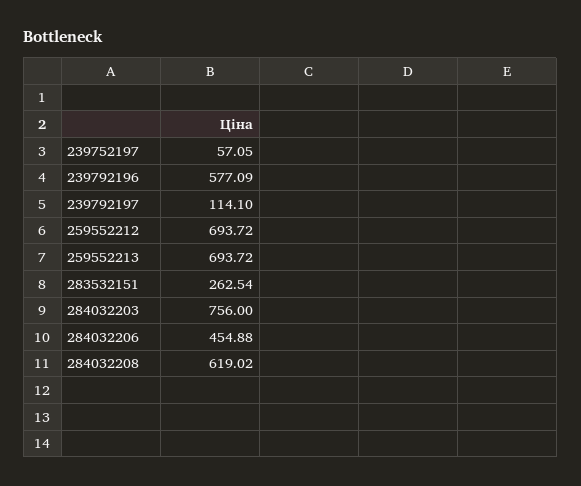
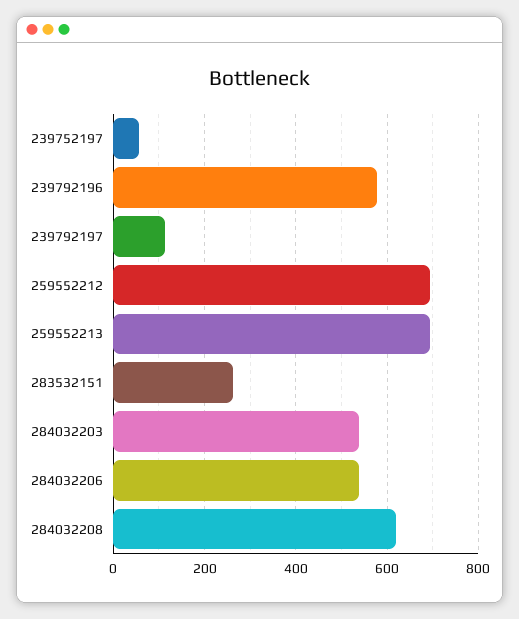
  {
    "239752197": 57.05,
    "239792196": 577.09,
    "239792197": 114.1,
    "259552212": 693.72,
    "259552213": 693.72,
    "283532151": 262.54,
-   "284032203": 756,
+   "284032203": 540,
-   "284032206": 454.88,
+   "284032206": 540,
    "284032208": 619.02
  }

